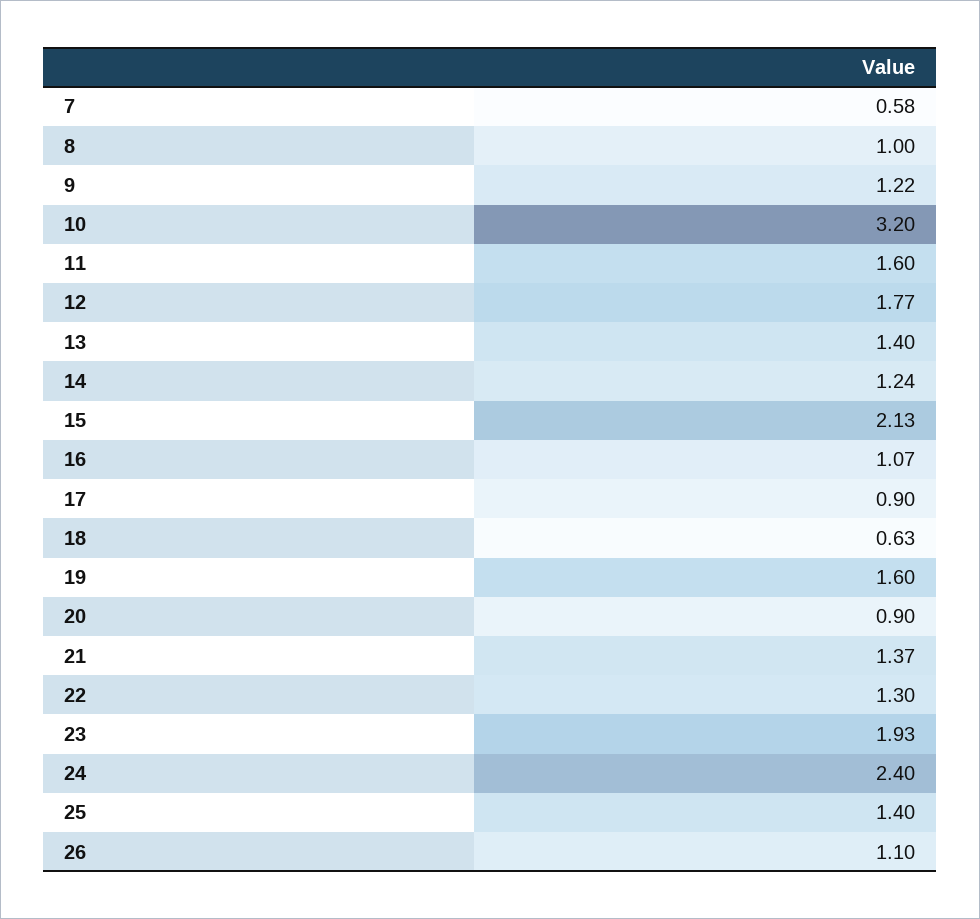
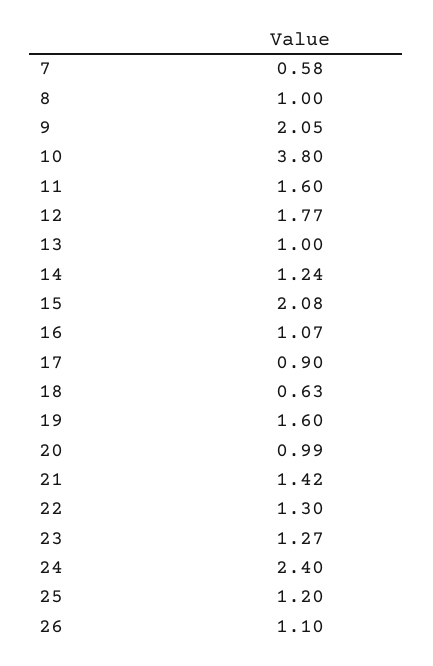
  {
    "7": 0.58,
    "8": 1,
-   "9": 1.22,
+   "9": 2.05,
-   "10": 3.2,
+   "10": 3.8,
    "11": 1.6,
    "12": 1.77,
-   "13": 1.4,
+   "13": 1,
    "14": 1.24,
-   "15": 2.13,
+   "15": 2.08,
    "16": 1.07,
    "17": 0.9,
    "18": 0.63,
    "19": 1.6,
-   "20": 0.9,
+   "20": 0.99,
-   "21": 1.37,
+   "21": 1.42,
    "22": 1.3,
-   "23": 1.93,
+   "23": 1.27,
    "24": 2.4,
-   "25": 1.4,
+   "25": 1.2,
    "26": 1.1
  }

